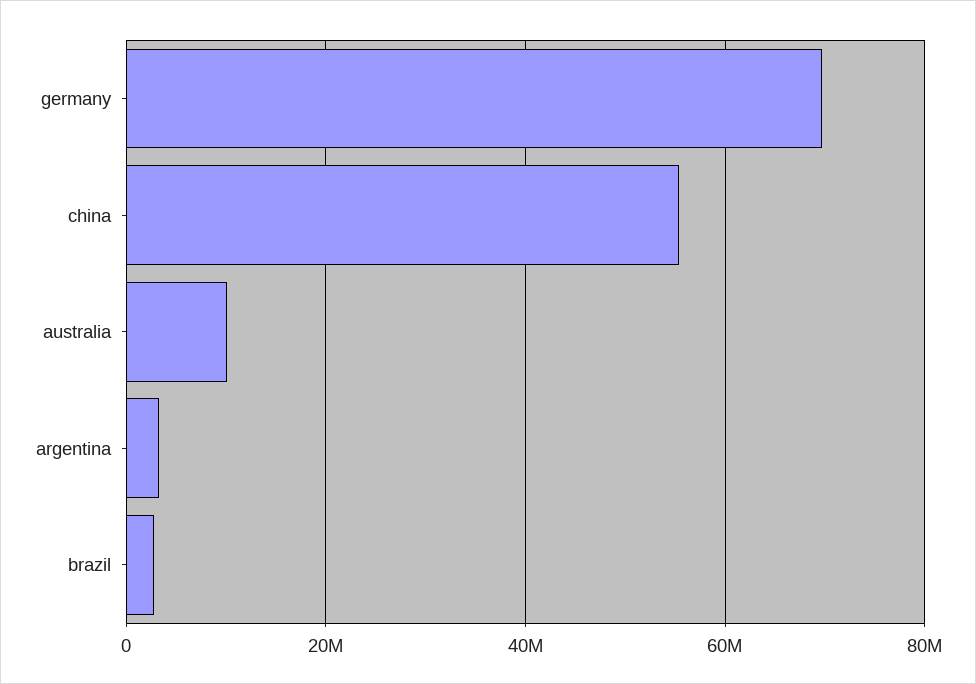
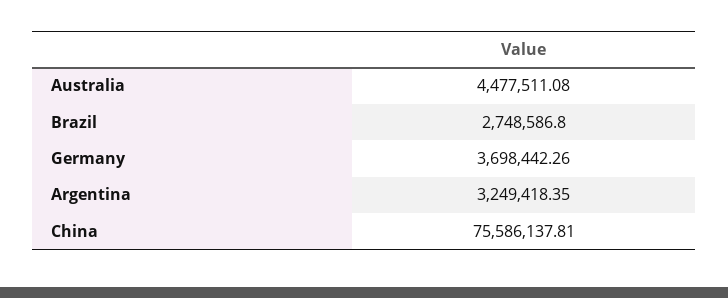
  {
-   "germany": 70000000,
+   "germany": 3698442.26,
-   "china": 56000000,
+   "china": 75586137.81,
-   "australia": 10000000,
+   "australia": 4477511.08,
    "argentina": 3249418.35,
    "brazil": 2748586.8
  }

